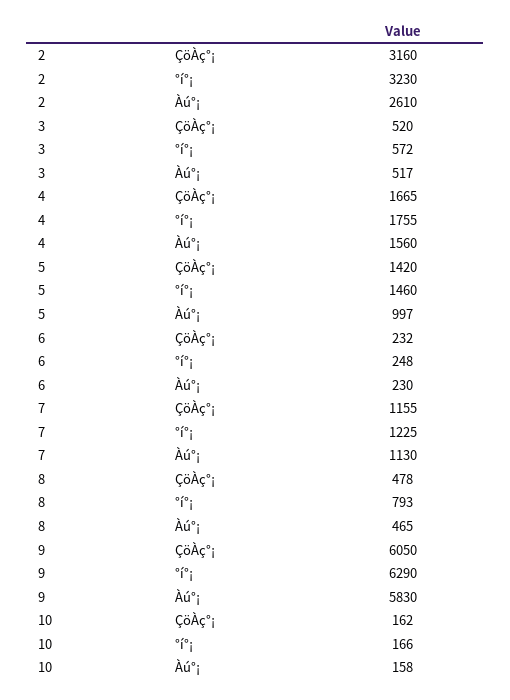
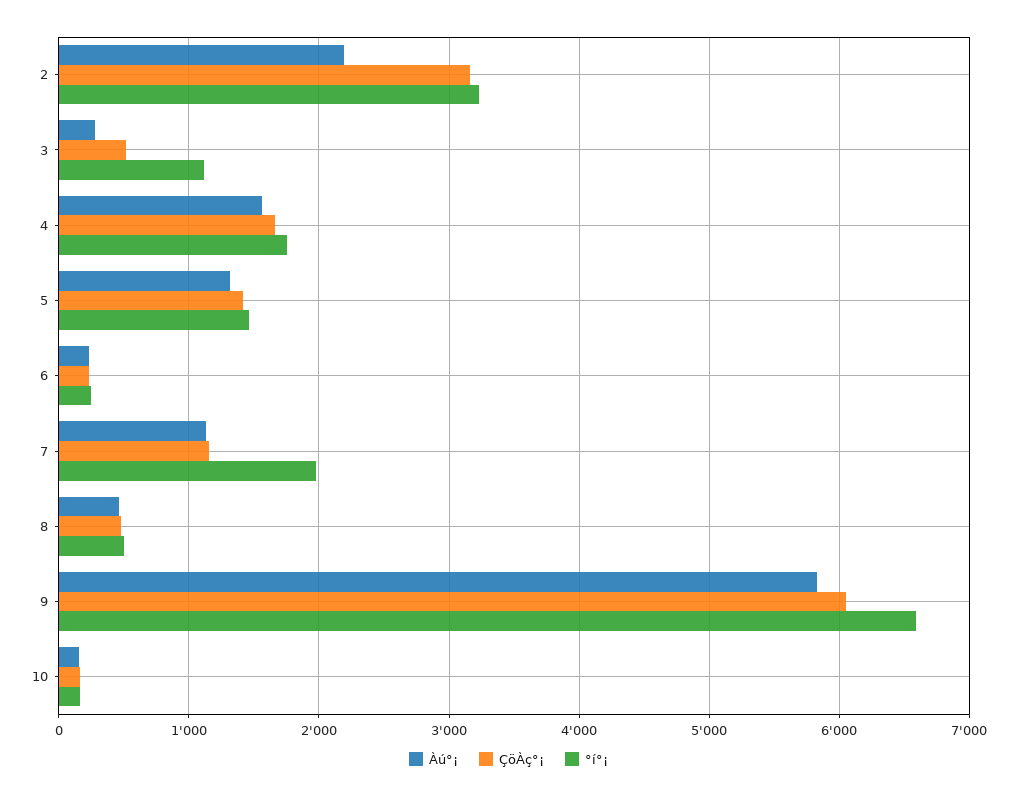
  {
    "ÇöÀç°¡": {
      "2": 3160,
      "3": 520,
      "4": 1665,
      "5": 1420,
      "6": 232,
      "7": 1155,
      "8": 478,
      "9": 6050,
      "10": 162
    },
    "°í°¡": {
      "2": 3230,
-     "3": 572,
+     "3": 1100,
      "4": 1755,
      "5": 1460,
      "6": 248,
-     "7": 1225,
+     "7": 2000,
-     "8": 793,
+     "8": 500,
-     "9": 6290,
+     "9": 6600,
      "10": 166
    },
    "Àú°¡": {
-     "2": 2610,
+     "2": 2200,
-     "3": 517,
+     "3": 300,
      "4": 1560,
-     "5": 997,
+     "5": 1300,
      "6": 230,
      "7": 1130,
      "8": 465,
      "9": 5830,
      "10": 158
    }
  }

